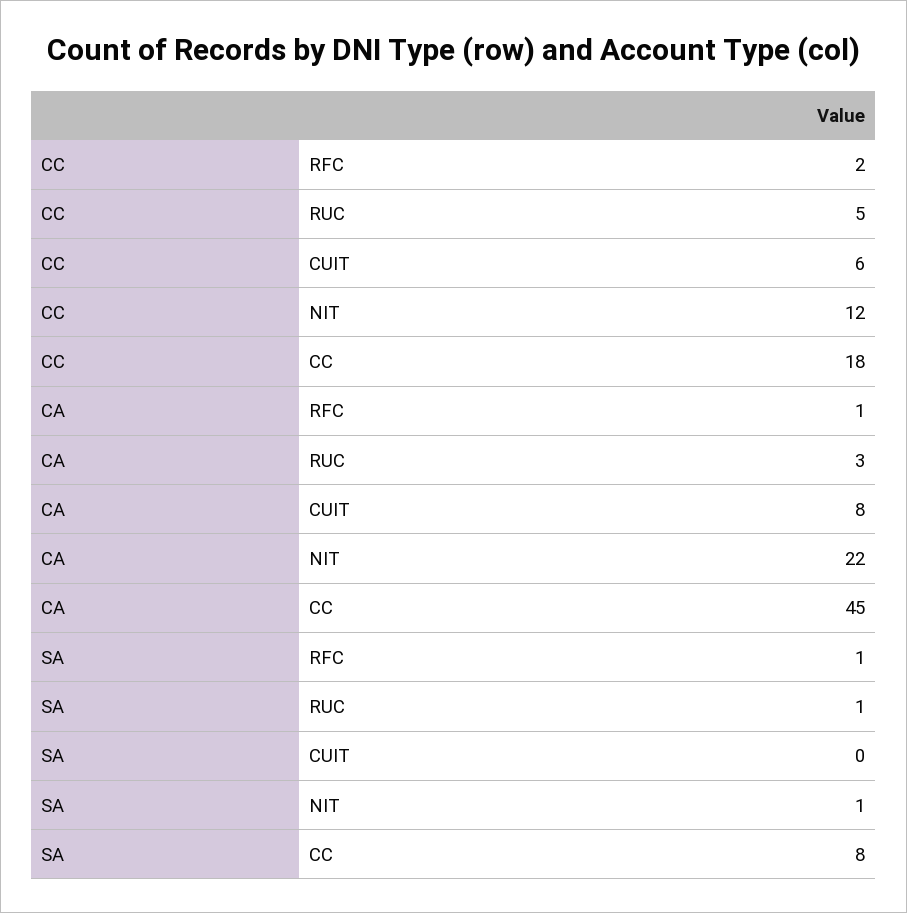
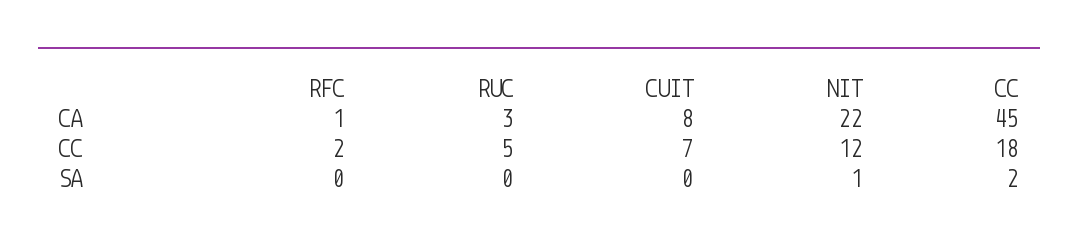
  {
    "CC": {
      "RFC": 2,
      "RUC": 5,
-     "CUIT": 6,
+     "CUIT": 7,
      "NIT": 12,
      "CC": 18
    },
    "CA": {
      "RFC": 1,
      "RUC": 3,
      "CUIT": 8,
      "NIT": 22,
      "CC": 45
    },
    "SA": {
-     "RFC": 1,
+     "RFC": 0,
-     "RUC": 1,
+     "RUC": 0,
      "CUIT": 0,
      "NIT": 1,
-     "CC": 8
+     "CC": 2
    }
  }

